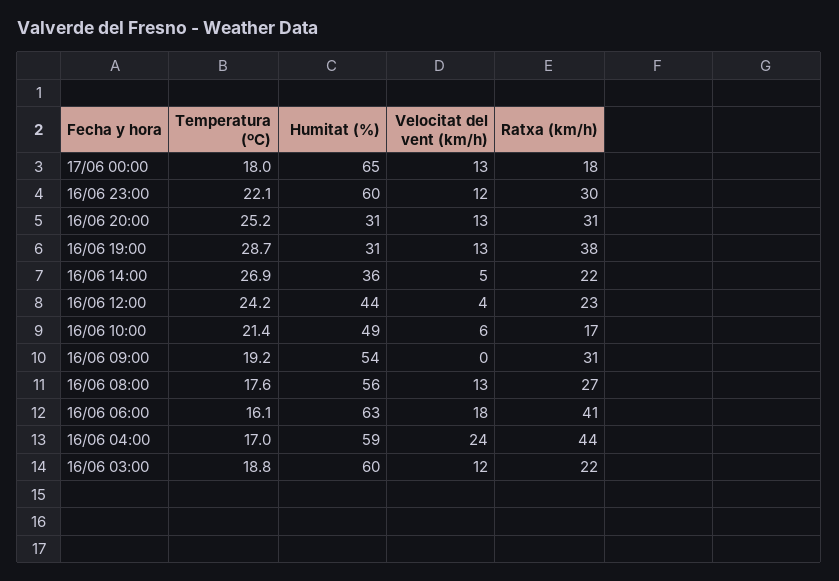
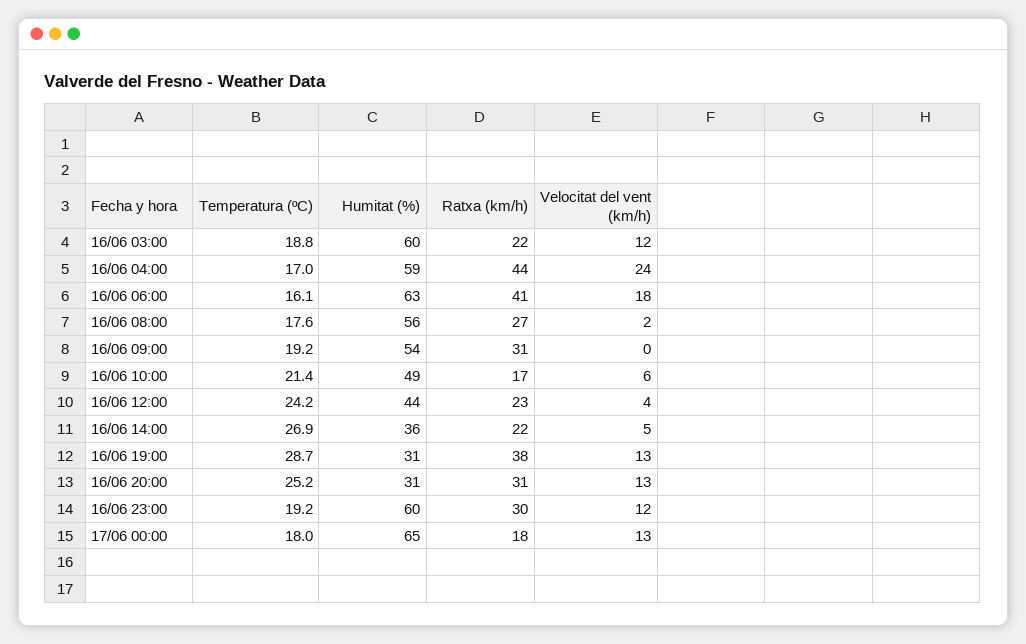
  {
    "Temperatura (ºC)": {
      "17/06 00:00": 18,
-     "16/06 23:00": 22.1,
+     "16/06 23:00": 19.2,
      "16/06 20:00": 25.2,
      "16/06 19:00": 28.7,
      "16/06 14:00": 26.9,
      "16/06 12:00": 24.2,
      "16/06 10:00": 21.4,
      "16/06 09:00": 19.2,
      "16/06 08:00": 17.6,
      "16/06 06:00": 16.1,
      "16/06 04:00": 17,
      "16/06 03:00": 18.8
    },
    "Humitat (%)": {
      "17/06 00:00": 65,
      "16/06 23:00": 60,
      "16/06 20:00": 31,
      "16/06 19:00": 31,
      "16/06 14:00": 36,
      "16/06 12:00": 44,
      "16/06 10:00": 49,
      "16/06 09:00": 54,
      "16/06 08:00": 56,
      "16/06 06:00": 63,
      "16/06 04:00": 59,
      "16/06 03:00": 60
    },
    "Velocitat del vent (km/h)": {
      "17/06 00:00": 13,
      "16/06 23:00": 12,
      "16/06 20:00": 13,
      "16/06 19:00": 13,
      "16/06 14:00": 5,
      "16/06 12:00": 4,
      "16/06 10:00": 6,
      "16/06 09:00": 0,
-     "16/06 08:00": 13,
+     "16/06 08:00": 2,
      "16/06 06:00": 18,
      "16/06 04:00": 24,
      "16/06 03:00": 12
    },
    "Ratxa (km/h)": {
      "17/06 00:00": 18,
      "16/06 23:00": 30,
      "16/06 20:00": 31,
      "16/06 19:00": 38,
      "16/06 14:00": 22,
      "16/06 12:00": 23,
      "16/06 10:00": 17,
      "16/06 09:00": 31,
      "16/06 08:00": 27,
      "16/06 06:00": 41,
      "16/06 04:00": 44,
      "16/06 03:00": 22
    }
  }

